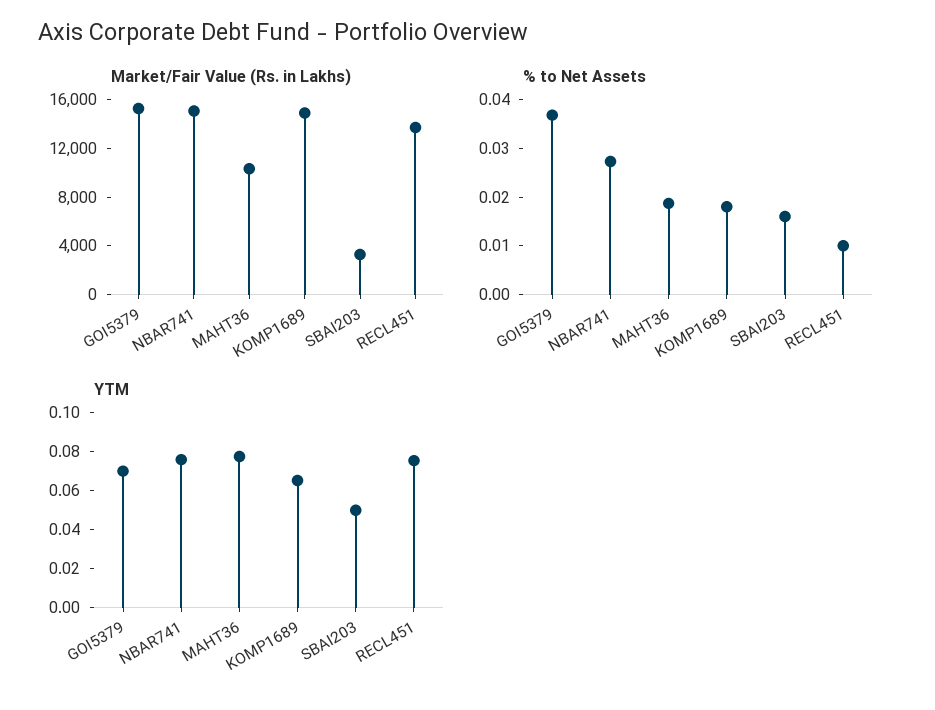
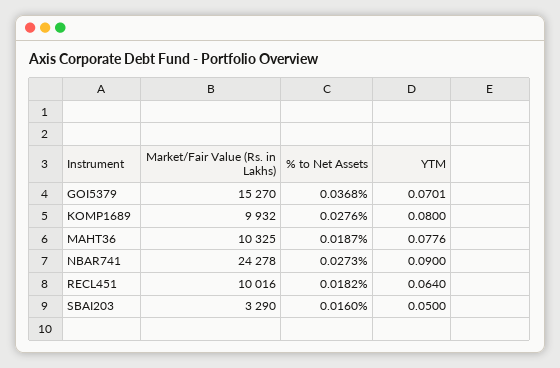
  {
    "Market/Fair Value (Rs. in Lakhs)": {
      "GOI5379": 15270,
-     "NBAR741": 15000,
+     "NBAR741": 24278,
      "MAHT36": 10325,
-     "KOMP1689": 15000,
+     "KOMP1689": 9932,
      "SBAI203": 3290,
-     "RECL451": 14000
+     "RECL451": 10016
    },
    "% to Net Assets": {
      "GOI5379": 0.0368,
      "NBAR741": 0.0273,
      "MAHT36": 0.0187,
-     "KOMP1689": 0.018,
+     "KOMP1689": 0.0276,
      "SBAI203": 0.016,
-     "RECL451": 0.01
+     "RECL451": 0.0182
    },
    "YTM": {
      "GOI5379": 0.0701,
-     "NBAR741": 0.075,
+     "NBAR741": 0.09,
      "MAHT36": 0.0776,
-     "KOMP1689": 0.065,
+     "KOMP1689": 0.08,
      "SBAI203": 0.05,
-     "RECL451": 0.075
+     "RECL451": 0.064
    }
  }

